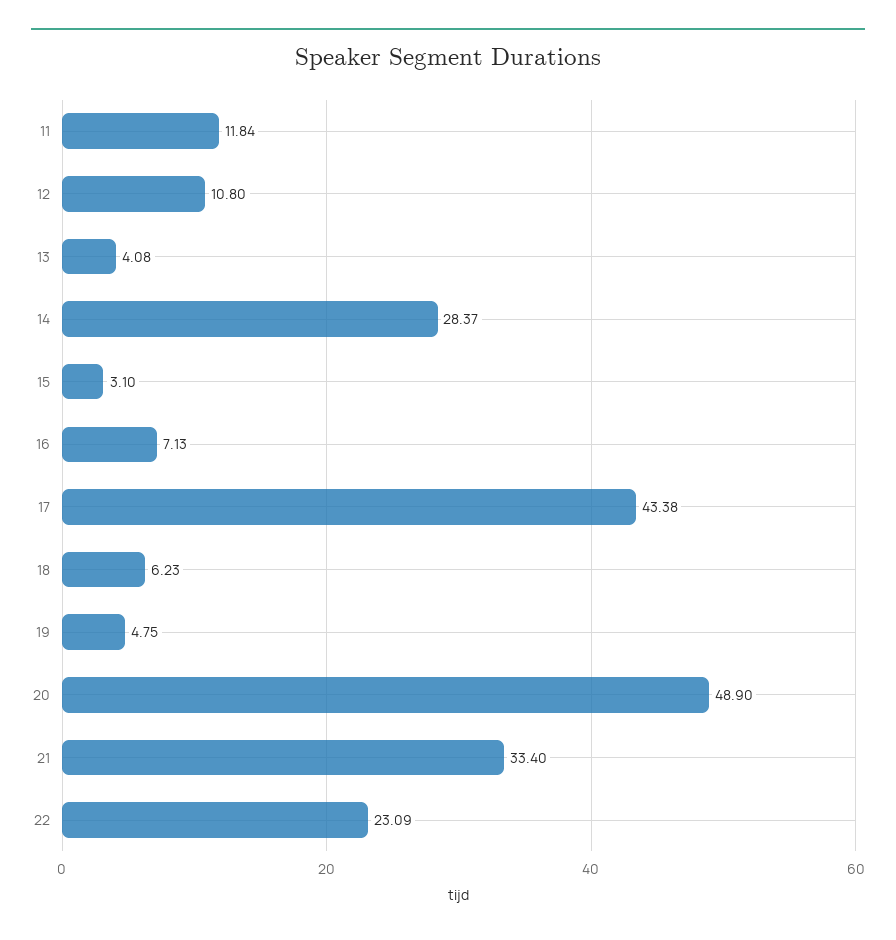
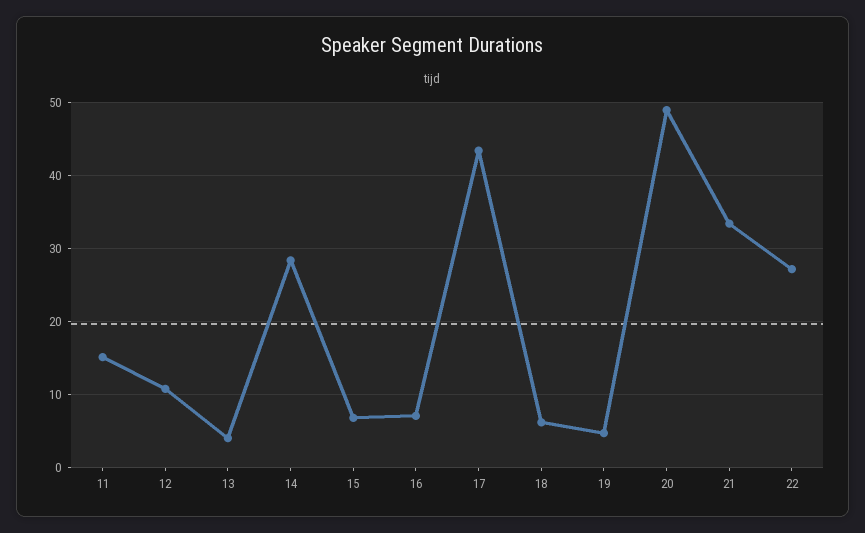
  {
-   "11": 11.84,
+   "11": 15,
    "12": 10.8,
    "13": 4.08,
    "14": 28.37,
-   "15": 3.1,
+   "15": 7,
    "16": 7.13,
    "17": 43.38,
    "18": 6.23,
    "19": 4.75,
    "20": 48.9,
    "21": 33.4,
-   "22": 23.09
+   "22": 27
  }

